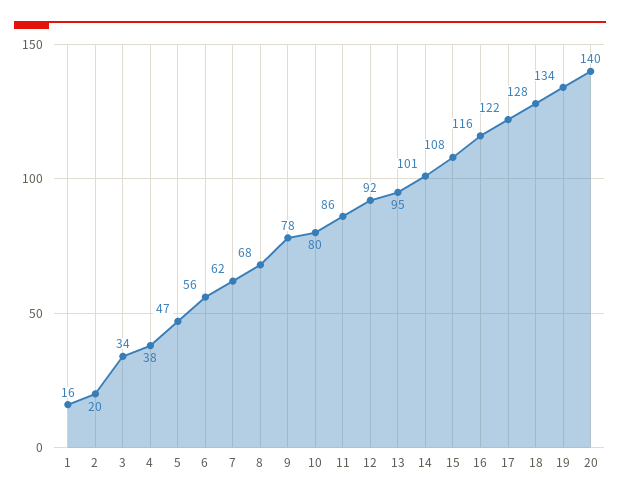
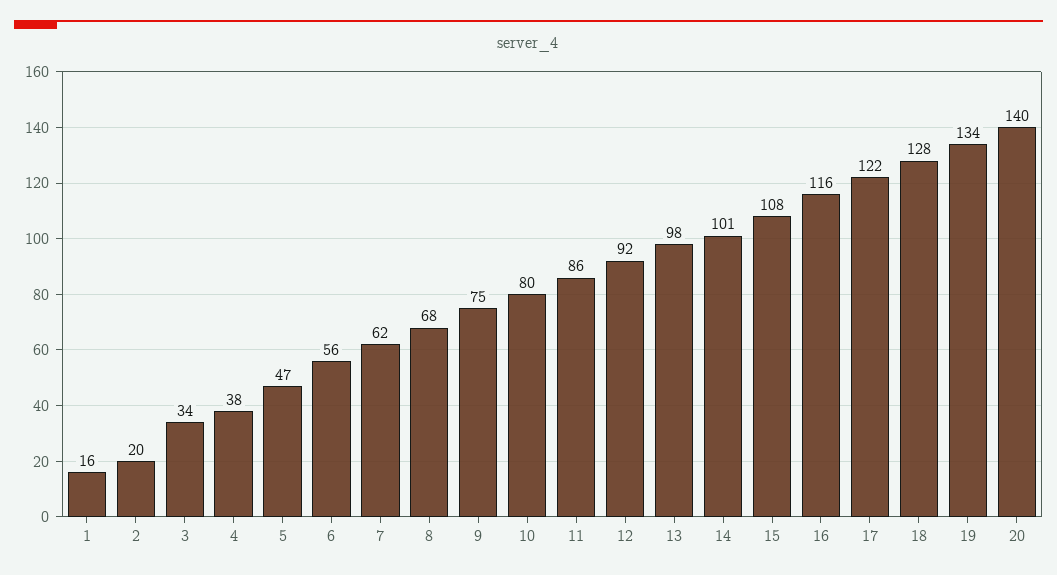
  {
    "1": 16,
    "2": 20,
    "3": 34,
    "4": 38,
    "5": 47,
    "6": 56,
    "7": 62,
    "8": 68,
-   "9": 78,
+   "9": 75,
    "10": 80,
    "11": 86,
    "12": 92,
-   "13": 95,
+   "13": 98,
    "14": 101,
    "15": 108,
    "16": 116,
    "17": 122,
    "18": 128,
    "19": 134,
    "20": 140
  }

